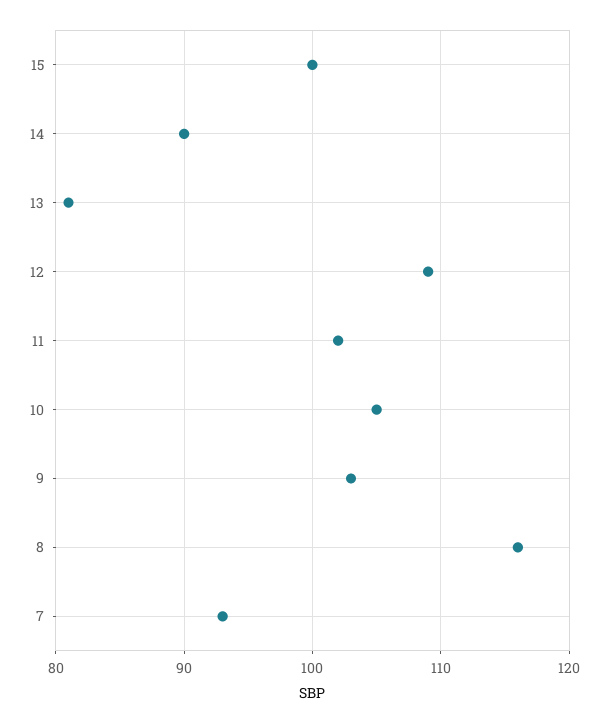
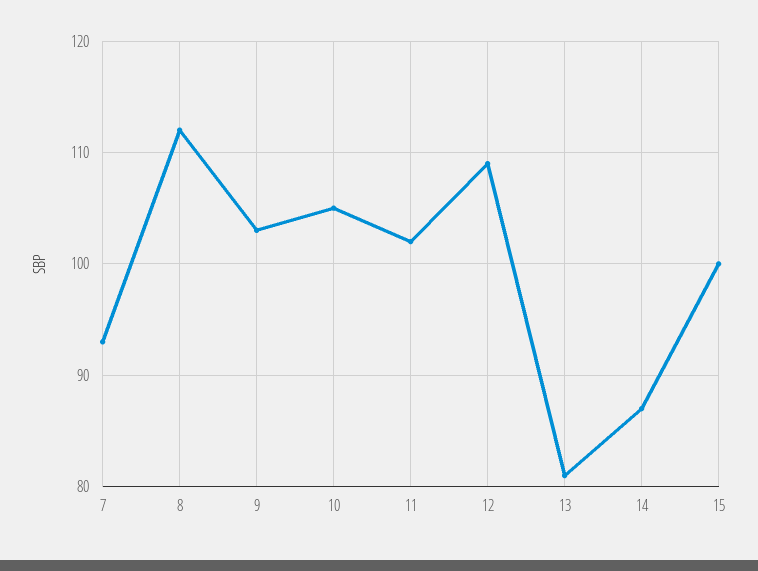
  {
    "15": 100,
-   "14": 90,
+   "14": 87,
    "13": 81,
    "12": 109,
    "11": 102,
    "10": 105,
    "9": 103,
-   "8": 116,
+   "8": 112,
    "7": 93
  }

